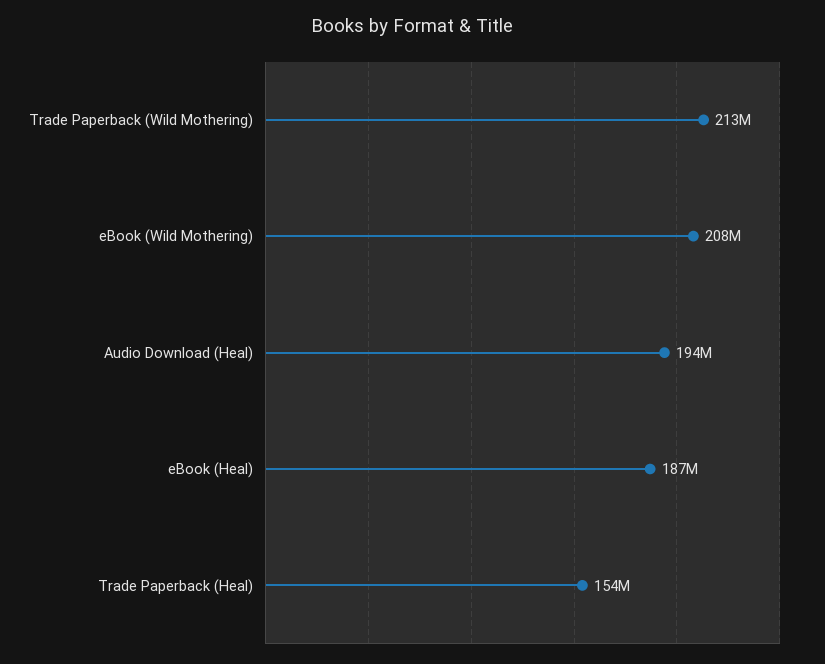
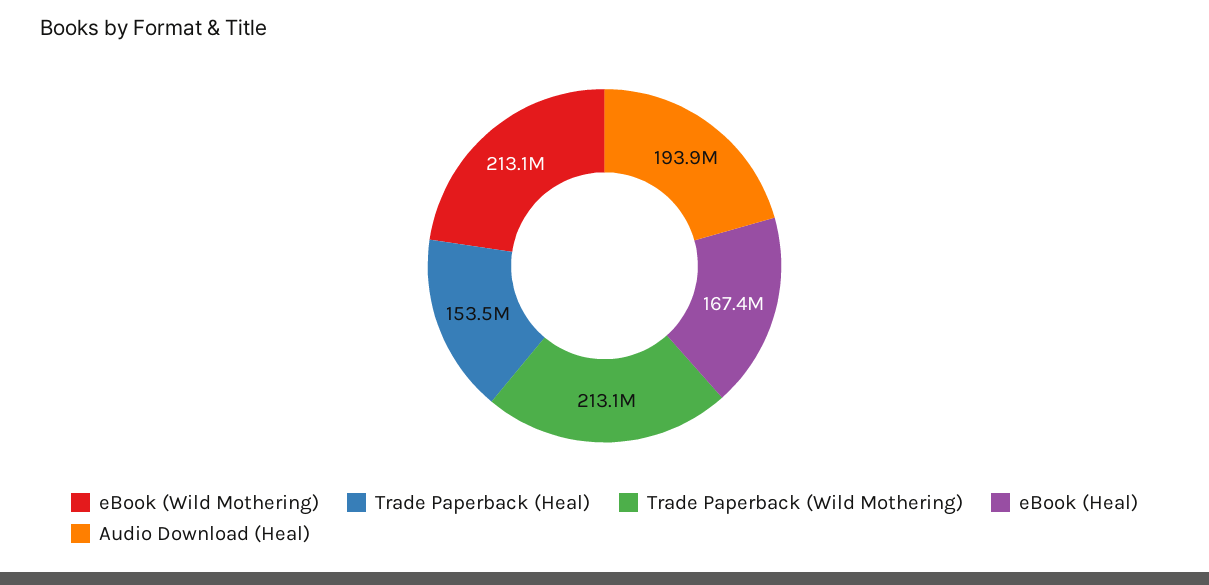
  {
    "Trade Paperback (Wild Mothering)": 213100000,
-   "eBook (Wild Mothering)": 208000000,
+   "eBook (Wild Mothering)": 213100000,
    "Audio Download (Heal)": 193900000,
-   "eBook (Heal)": 187000000,
+   "eBook (Heal)": 167400000,
    "Trade Paperback (Heal)": 153500000
  }

